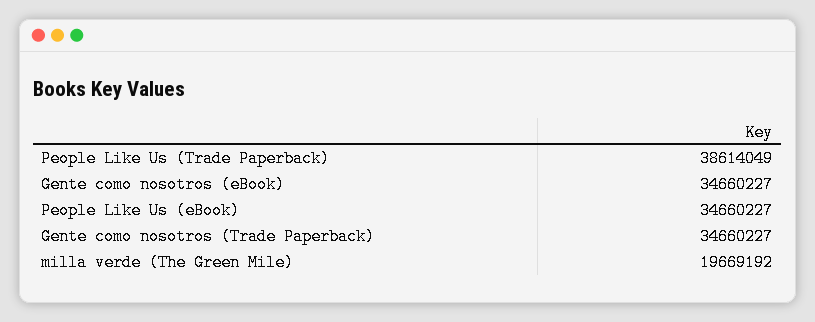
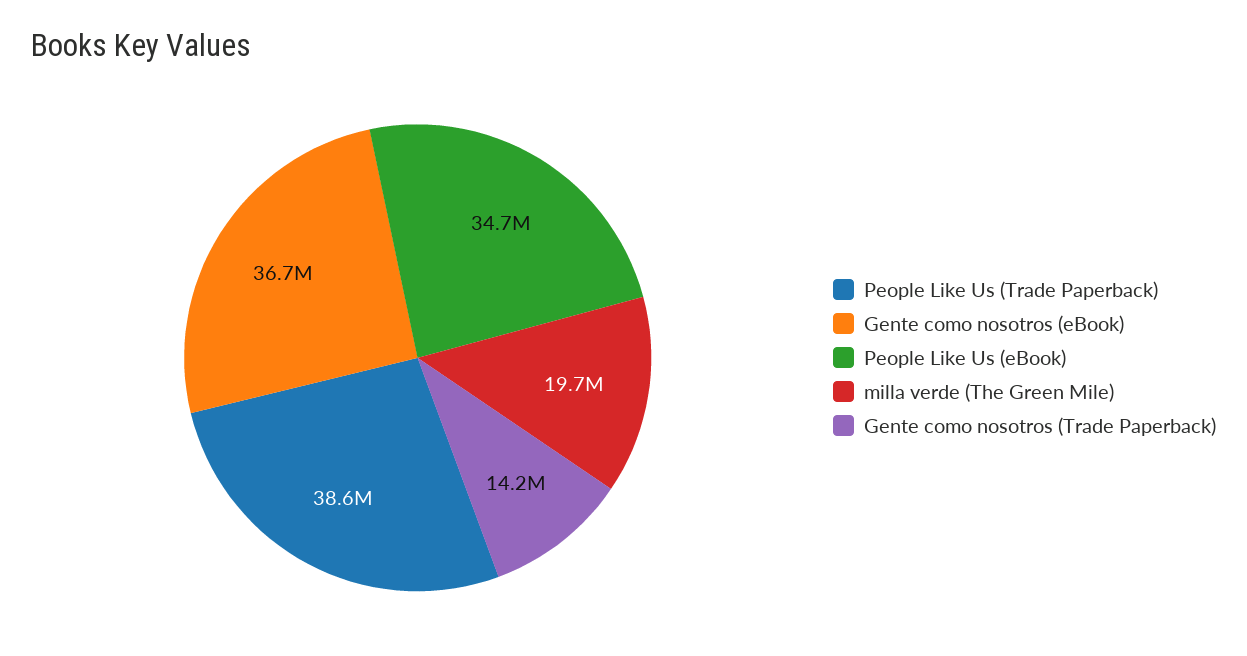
  {
    "People Like Us (Trade Paperback)": 38614049,
-   "Gente como nosotros (eBook)": 34660227,
+   "Gente como nosotros (eBook)": 36700000,
    "People Like Us (eBook)": 34660227,
-   "Gente como nosotros (Trade Paperback)": 34660227,
+   "Gente como nosotros (Trade Paperback)": 14200000,
    "milla verde (The Green Mile)": 19669192
  }

